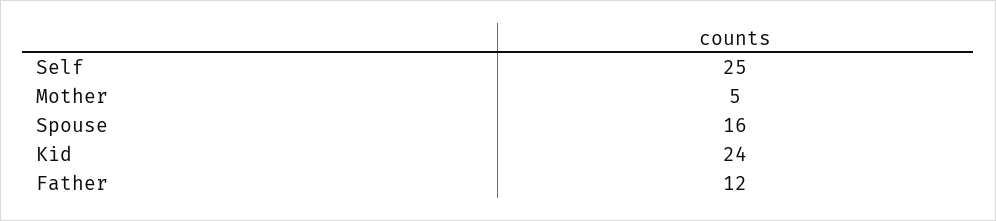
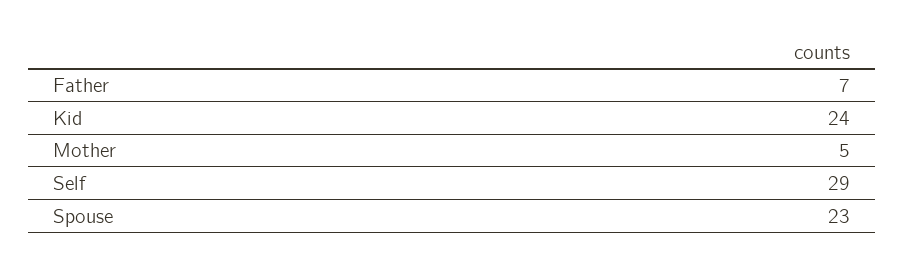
  {
-   "Self": 25,
+   "Self": 29,
    "Mother": 5,
-   "Spouse": 16,
+   "Spouse": 23,
    "Kid": 24,
-   "Father": 12
+   "Father": 7
  }

